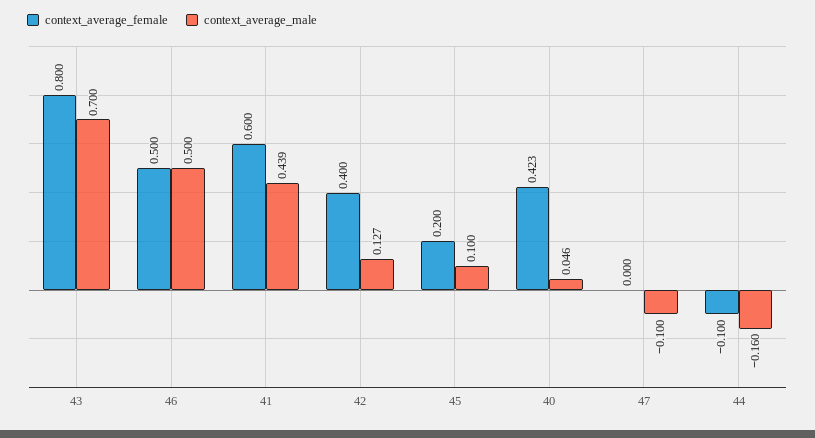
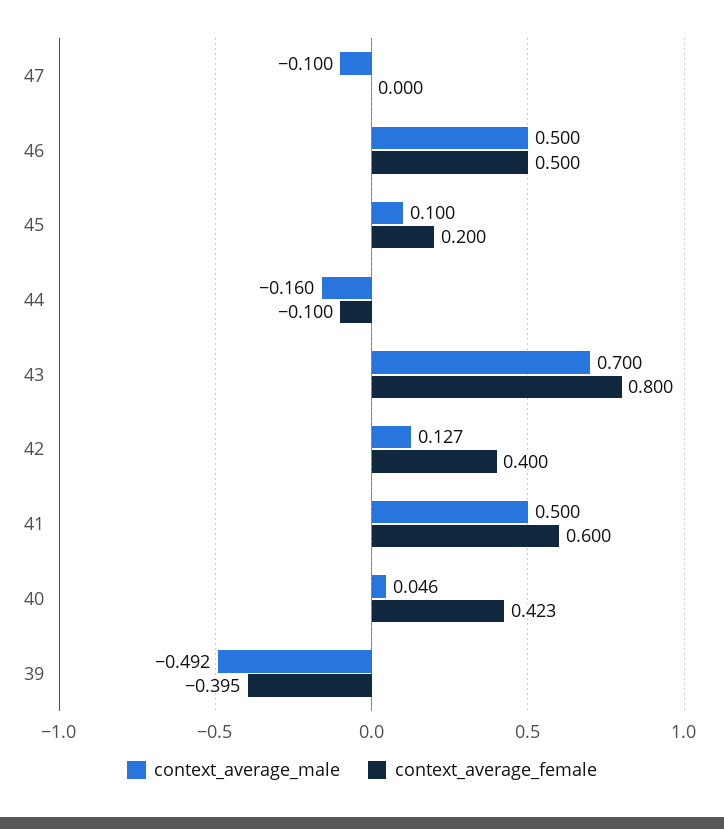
  {
    "context_average_female": {
      "43": 0.8,
      "46": 0.5,
      "41": 0.6,
      "42": 0.4,
      "45": 0.2,
      "40": 0.423,
      "47": 0,
-     "44": -0.1
+     "44": -0.1,
+     "39": -0.395
    },
    "context_average_male": {
      "43": 0.7,
      "46": 0.5,
-     "41": 0.439,
+     "41": 0.5,
      "42": 0.127,
      "45": 0.1,
      "40": 0.046,
      "47": -0.1,
-     "44": -0.16
+     "44": -0.16,
+     "39": -0.492
    }
  }

